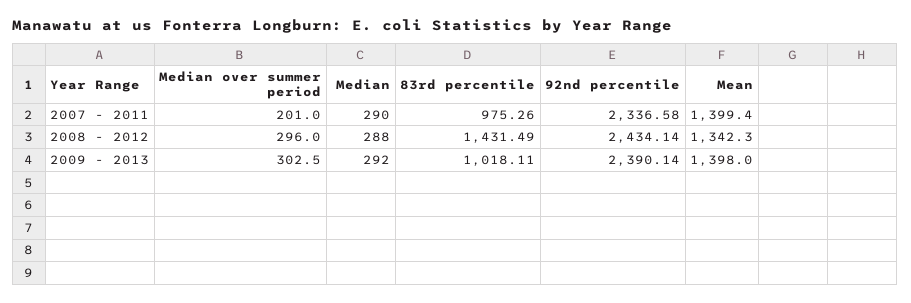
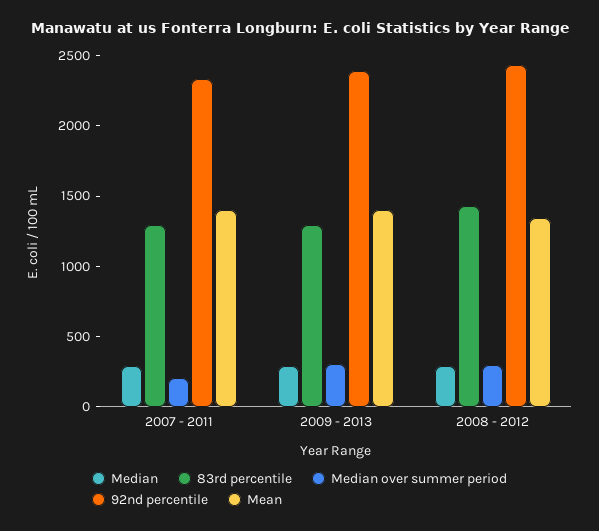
  {
    "Median over summer period": {
      "2007 - 2011": 201,
      "2008 - 2012": 296,
      "2009 - 2013": 302.5
    },
    "Median": {
      "2007 - 2011": 290,
      "2008 - 2012": 288,
      "2009 - 2013": 292
    },
    "83rd percentile": {
-     "2007 - 2011": 975.26,
+     "2007 - 2011": 1300,
      "2008 - 2012": 1431.49,
-     "2009 - 2013": 1018.11
+     "2009 - 2013": 1300
    },
    "92nd percentile": {
      "2007 - 2011": 2336.58,
      "2008 - 2012": 2434.14,
      "2009 - 2013": 2390.14
    },
    "Mean": {
      "2007 - 2011": 1399.4,
      "2008 - 2012": 1342.3,
      "2009 - 2013": 1398
    }
  }

